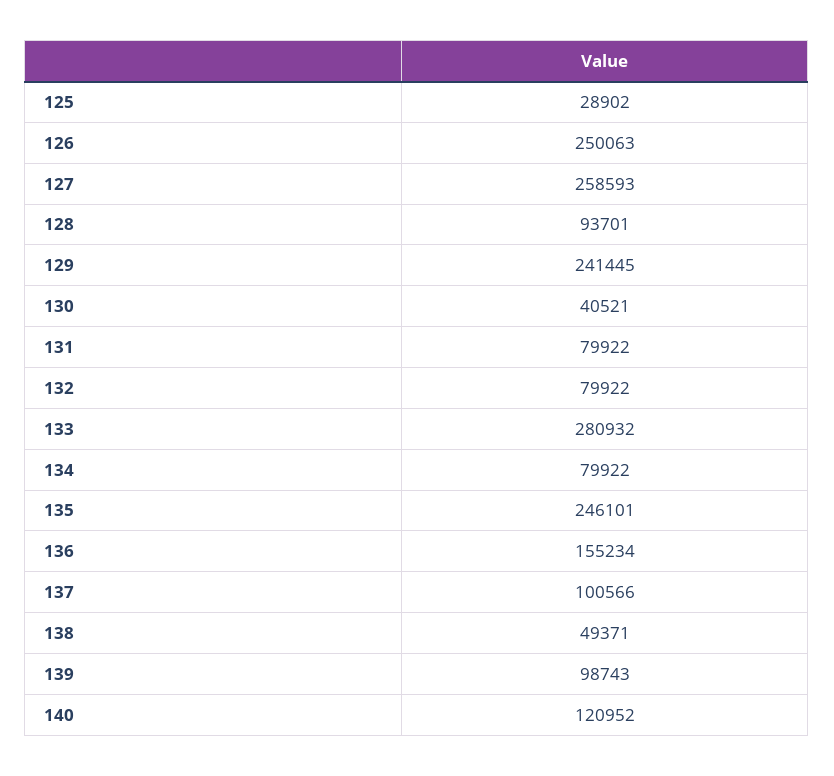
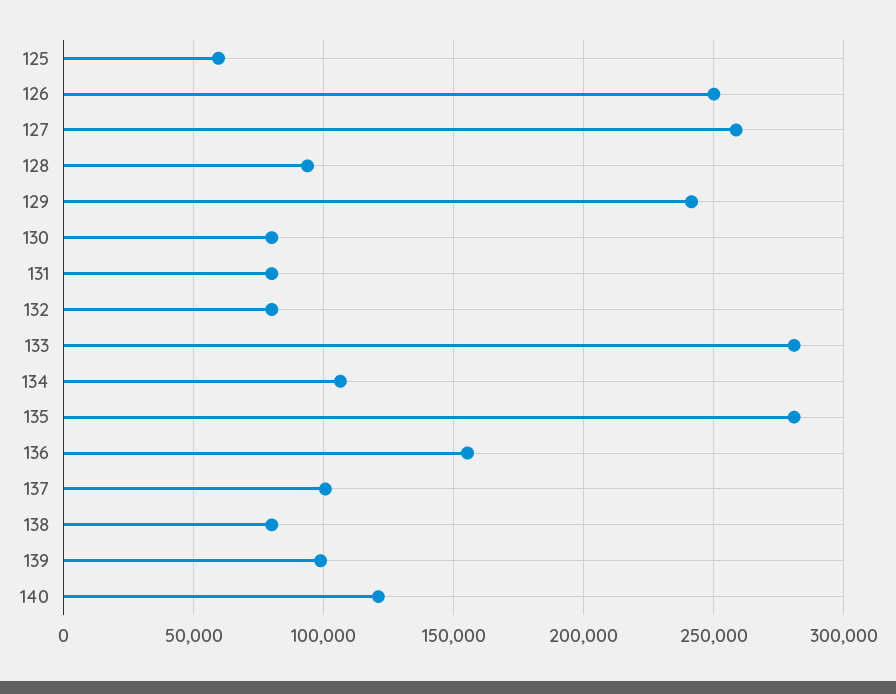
  {
-   "125": 28902,
+   "125": 60000,
    "126": 250063,
    "127": 258593,
    "128": 93701,
    "129": 241445,
-   "130": 40521,
+   "130": 80000,
    "131": 79922,
    "132": 79922,
    "133": 280932,
-   "134": 79922,
+   "134": 105000,
-   "135": 246101,
+   "135": 280000,
    "136": 155234,
    "137": 100566,
-   "138": 49371,
+   "138": 80000,
    "139": 98743,
    "140": 120952
  }

